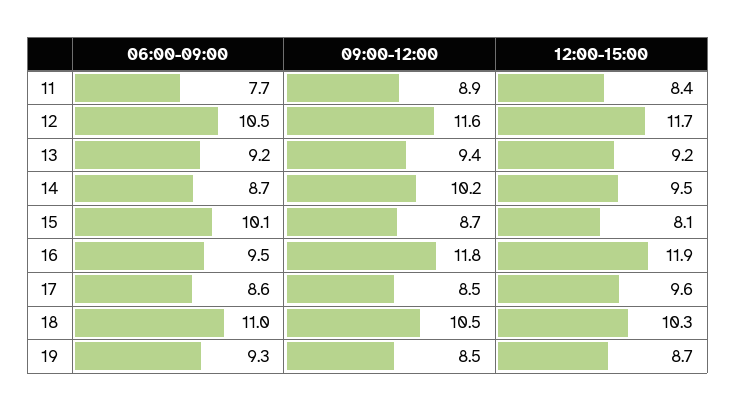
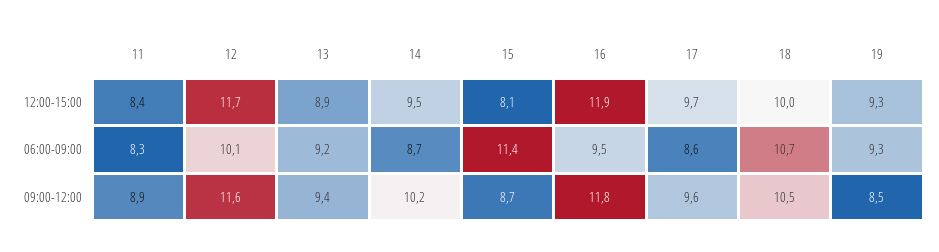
  {
    "06:00-09:00": {
-     "11": 7.7,
+     "11": 8.3,
-     "12": 10.5,
+     "12": 10.1,
      "13": 9.2,
      "14": 8.7,
-     "15": 10.1,
+     "15": 11.4,
      "16": 9.5,
      "17": 8.6,
-     "18": 11,
+     "18": 10.7,
      "19": 9.3
    },
    "09:00-12:00": {
      "11": 8.9,
      "12": 11.6,
      "13": 9.4,
      "14": 10.2,
      "15": 8.7,
      "16": 11.8,
-     "17": 8.5,
+     "17": 9.6,
      "18": 10.5,
      "19": 8.5
    },
    "12:00-15:00": {
      "11": 8.4,
      "12": 11.7,
-     "13": 9.2,
+     "13": 8.9,
      "14": 9.5,
      "15": 8.1,
      "16": 11.9,
-     "17": 9.6,
+     "17": 9.7,
-     "18": 10.3,
+     "18": 10,
-     "19": 8.7
+     "19": 9.3
    }
  }

